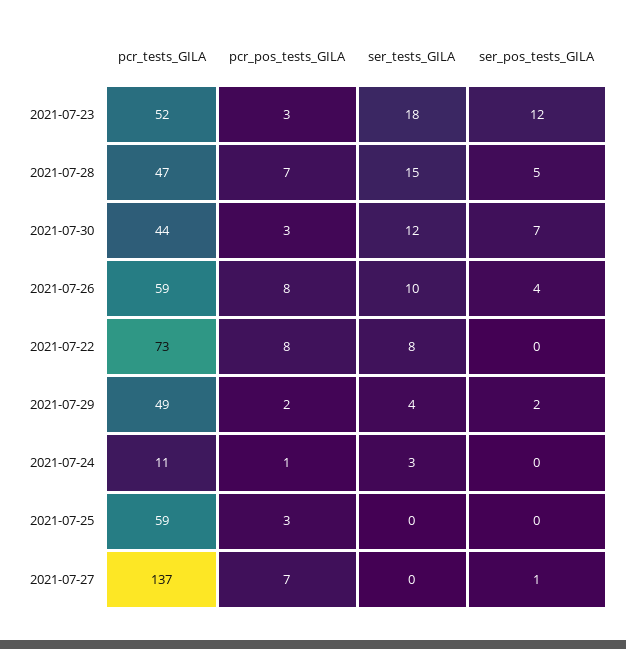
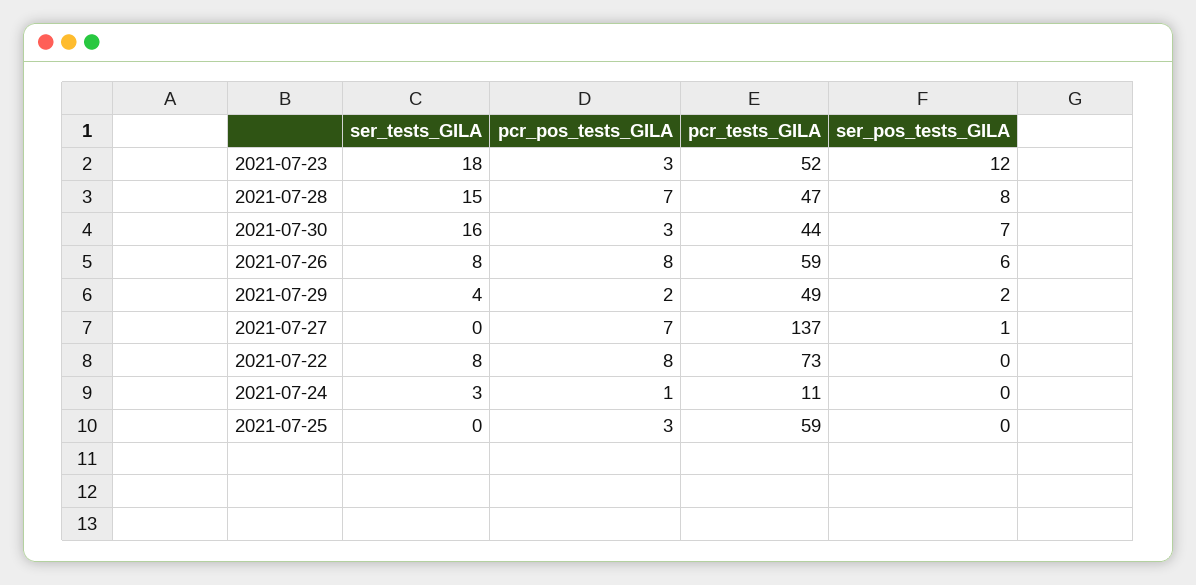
  {
    "pcr_tests_GILA": {
      "2021-07-23": 52,
      "2021-07-28": 47,
      "2021-07-30": 44,
      "2021-07-26": 59,
      "2021-07-22": 73,
      "2021-07-29": 49,
      "2021-07-24": 11,
      "2021-07-25": 59,
      "2021-07-27": 137
    },
    "pcr_pos_tests_GILA": {
      "2021-07-23": 3,
      "2021-07-28": 7,
      "2021-07-30": 3,
      "2021-07-26": 8,
      "2021-07-22": 8,
      "2021-07-29": 2,
      "2021-07-24": 1,
      "2021-07-25": 3,
      "2021-07-27": 7
    },
    "ser_tests_GILA": {
      "2021-07-23": 18,
      "2021-07-28": 15,
-     "2021-07-30": 12,
+     "2021-07-30": 16,
-     "2021-07-26": 10,
+     "2021-07-26": 8,
      "2021-07-22": 8,
      "2021-07-29": 4,
      "2021-07-24": 3,
      "2021-07-25": 0,
      "2021-07-27": 0
    },
    "ser_pos_tests_GILA": {
      "2021-07-23": 12,
-     "2021-07-28": 5,
+     "2021-07-28": 8,
      "2021-07-30": 7,
-     "2021-07-26": 4,
+     "2021-07-26": 6,
      "2021-07-22": 0,
      "2021-07-29": 2,
      "2021-07-24": 0,
      "2021-07-25": 0,
      "2021-07-27": 1
    }
  }

